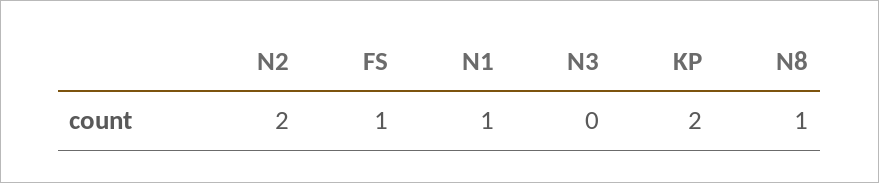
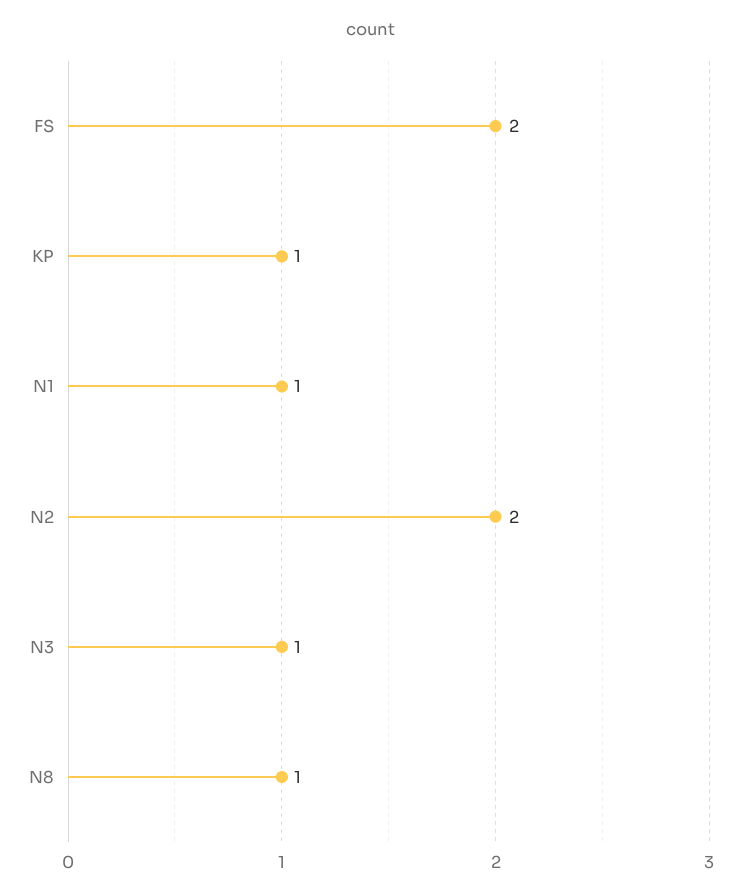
  {
    "N2": 2,
-   "FS": 1,
+   "FS": 2,
    "N1": 1,
-   "N3": 0,
+   "N3": 1,
-   "KP": 2,
+   "KP": 1,
    "N8": 1
  }

